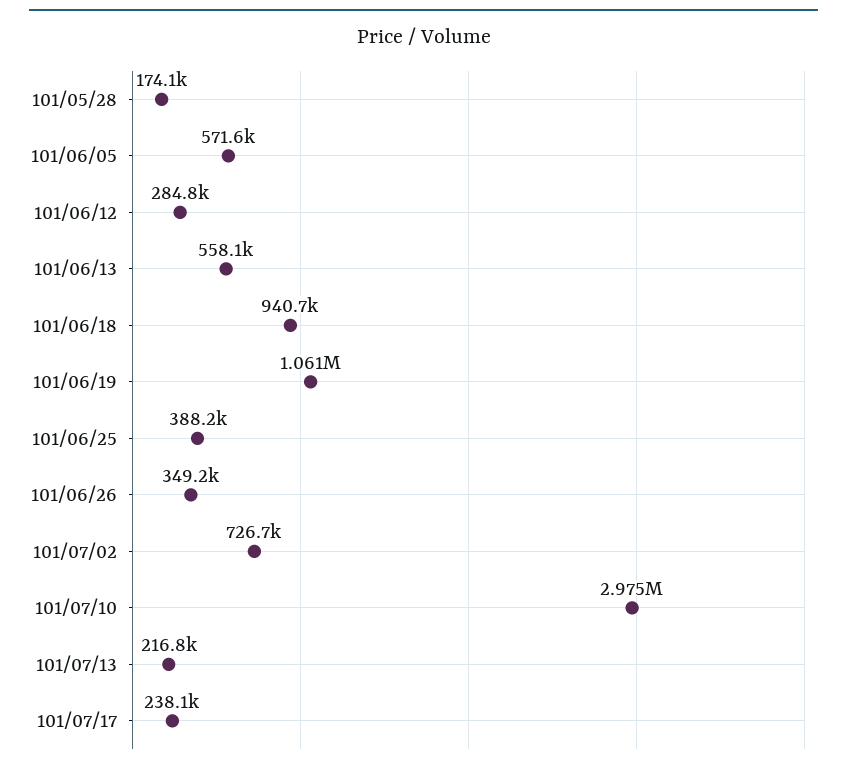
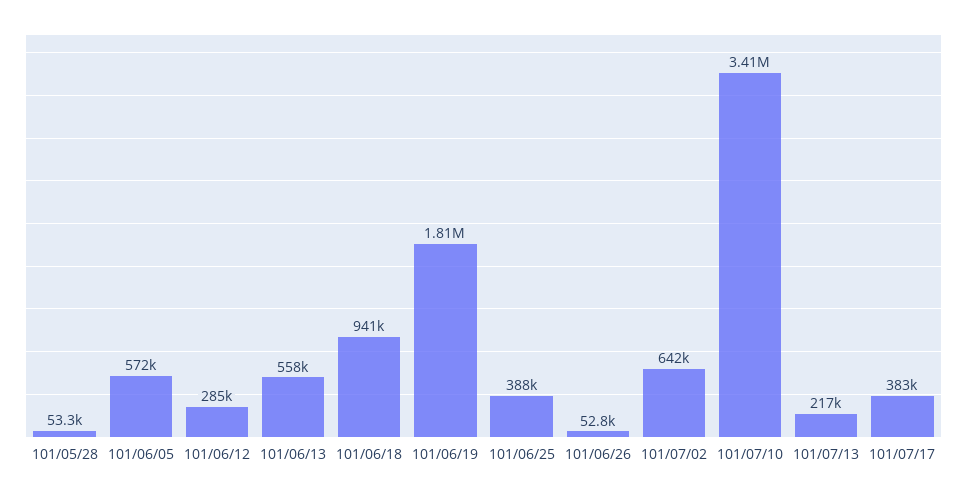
  {
-   "101/05/28": 174100,
+   "101/05/28": 53300,
    "101/06/05": 571600,
    "101/06/12": 284800,
    "101/06/13": 558100,
    "101/06/18": 940700,
-   "101/06/19": 1061000,
+   "101/06/19": 1810000,
    "101/06/25": 388200,
-   "101/06/26": 349200,
+   "101/06/26": 52800,
-   "101/07/02": 726700,
+   "101/07/02": 642000,
-   "101/07/10": 2975000,
+   "101/07/10": 3410000,
    "101/07/13": 216800,
-   "101/07/17": 238100
+   "101/07/17": 383000
  }

